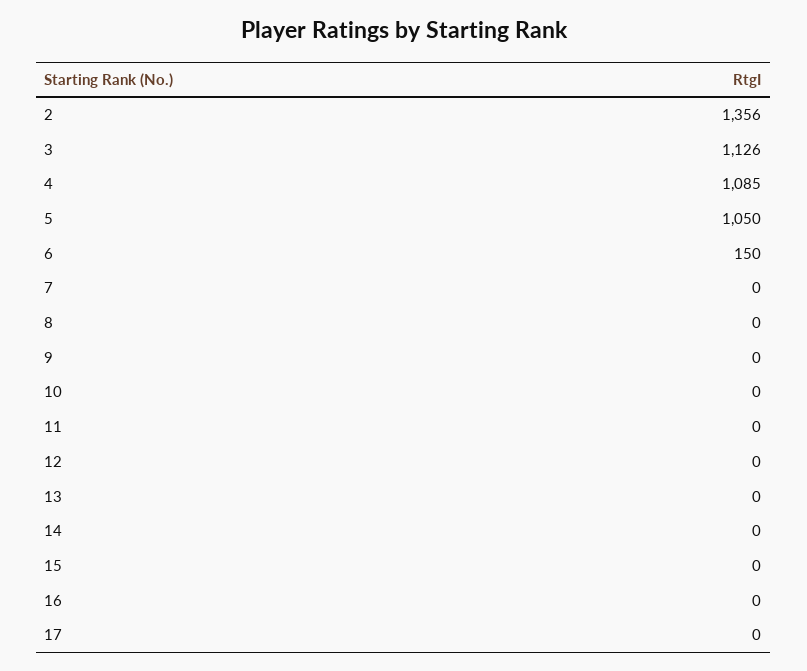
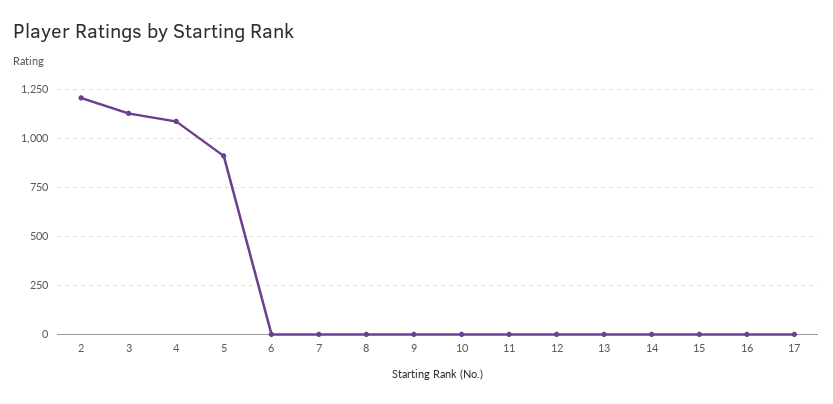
  {
-   "2": 1356,
+   "2": 1200,
    "3": 1126,
    "4": 1085,
-   "5": 1050,
+   "5": 900,
-   "6": 150,
+   "6": 0,
    "7": 0,
    "8": 0,
    "9": 0,
    "10": 0,
    "11": 0,
    "12": 0,
    "13": 0,
    "14": 0,
    "15": 0,
    "16": 0,
    "17": 0
  }

